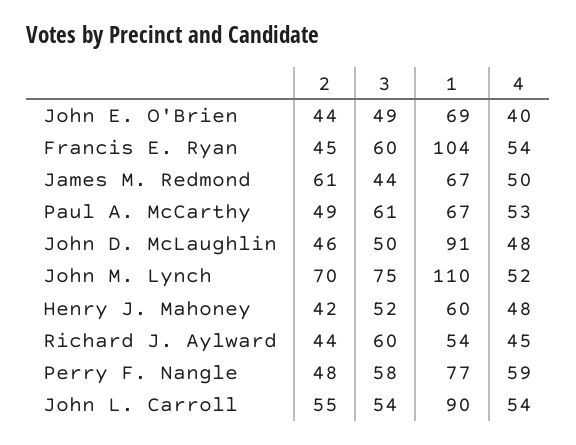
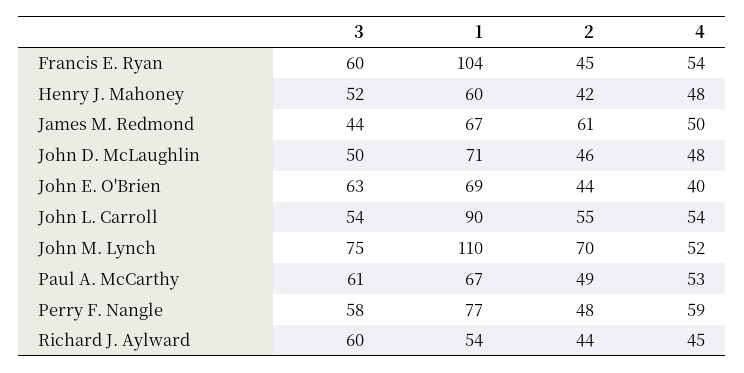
  {
    "2": {
      "John E. O'Brien": 44,
      "Francis E. Ryan": 45,
      "James M. Redmond": 61,
      "Paul A. McCarthy": 49,
      "John D. McLaughlin": 46,
      "John M. Lynch": 70,
      "Henry J. Mahoney": 42,
      "Richard J. Aylward": 44,
      "Perry F. Nangle": 48,
      "John L. Carroll": 55
    },
    "3": {
-     "John E. O'Brien": 49,
+     "John E. O'Brien": 63,
      "Francis E. Ryan": 60,
      "James M. Redmond": 44,
      "Paul A. McCarthy": 61,
      "John D. McLaughlin": 50,
      "John M. Lynch": 75,
      "Henry J. Mahoney": 52,
      "Richard J. Aylward": 60,
      "Perry F. Nangle": 58,
      "John L. Carroll": 54
    },
    "1": {
      "John E. O'Brien": 69,
      "Francis E. Ryan": 104,
      "James M. Redmond": 67,
      "Paul A. McCarthy": 67,
-     "John D. McLaughlin": 91,
+     "John D. McLaughlin": 71,
      "John M. Lynch": 110,
      "Henry J. Mahoney": 60,
      "Richard J. Aylward": 54,
      "Perry F. Nangle": 77,
      "John L. Carroll": 90
    },
    "4": {
      "John E. O'Brien": 40,
      "Francis E. Ryan": 54,
      "James M. Redmond": 50,
      "Paul A. McCarthy": 53,
      "John D. McLaughlin": 48,
      "John M. Lynch": 52,
      "Henry J. Mahoney": 48,
      "Richard J. Aylward": 45,
      "Perry F. Nangle": 59,
      "John L. Carroll": 54
    }
  }

